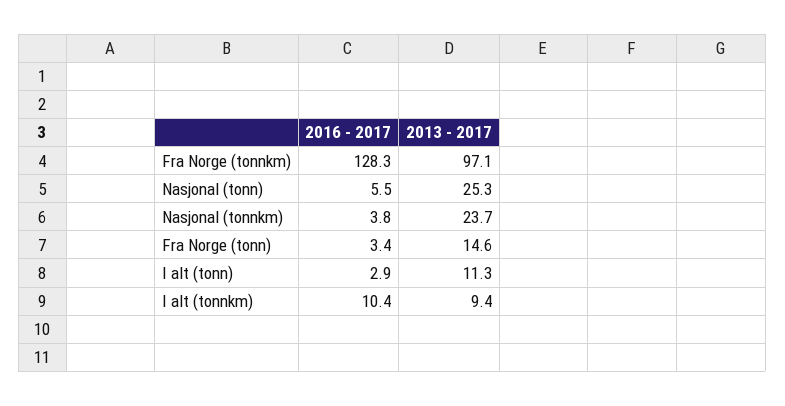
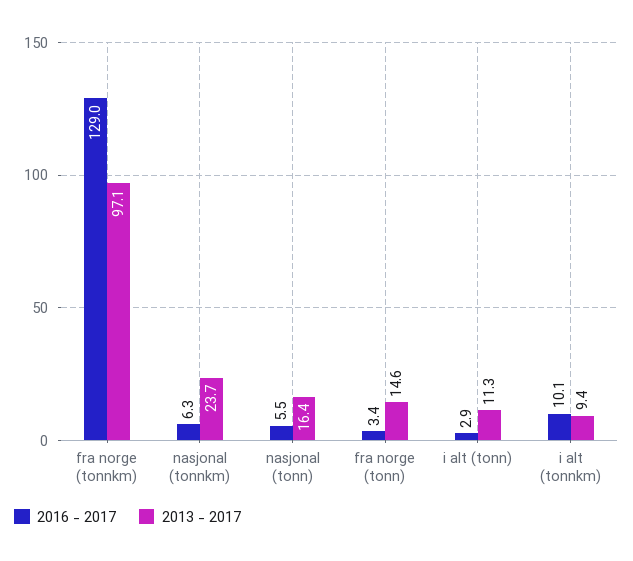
  {
    "2016 - 2017": {
-     "Fra Norge (tonnkm)": 128.3,
+     "Fra Norge (tonnkm)": 129,
      "Nasjonal (tonn)": 5.5,
-     "Nasjonal (tonnkm)": 3.8,
+     "Nasjonal (tonnkm)": 6.3,
      "Fra Norge (tonn)": 3.4,
      "I alt (tonn)": 2.9,
-     "I alt (tonnkm)": 10.4
+     "I alt (tonnkm)": 10.1
    },
    "2013 - 2017": {
      "Fra Norge (tonnkm)": 97.1,
-     "Nasjonal (tonn)": 25.3,
+     "Nasjonal (tonn)": 16.4,
      "Nasjonal (tonnkm)": 23.7,
      "Fra Norge (tonn)": 14.6,
      "I alt (tonn)": 11.3,
      "I alt (tonnkm)": 9.4
    }
  }

